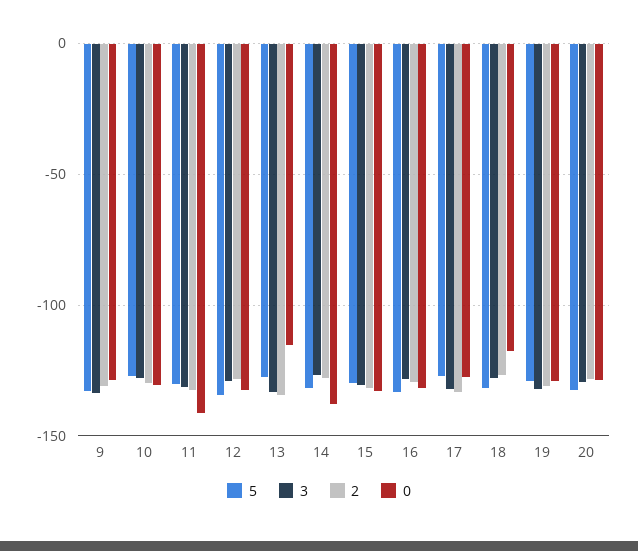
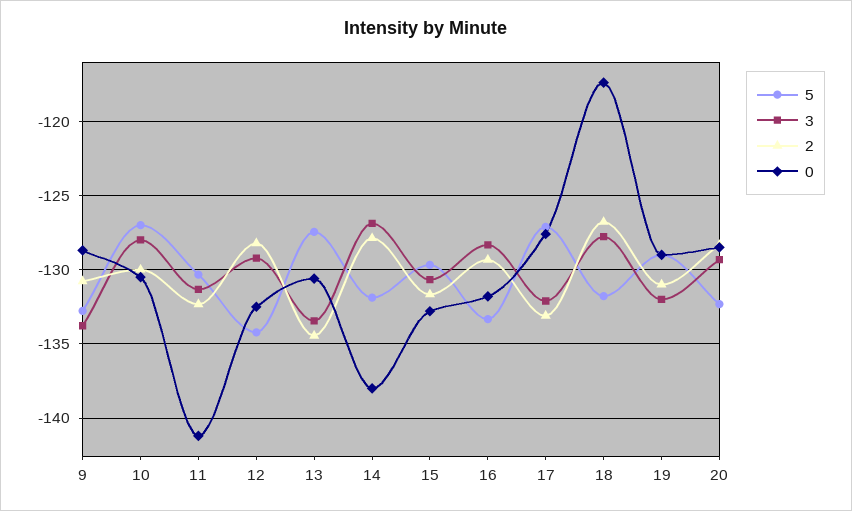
  {
    "5": {
      "9": -133,
      "10": -127,
      "11": -130.5,
      "12": -134,
      "13": -127.5,
      "14": -132,
      "15": -129.5,
      "16": -133.5,
      "17": -127,
      "18": -132,
      "19": -129,
      "20": -132.5
    },
    "3": {
      "9": -134,
      "10": -128,
      "11": -131.5,
      "12": -129,
      "13": -133.5,
      "14": -127,
      "15": -130.5,
      "16": -128.5,
      "17": -132,
      "18": -128,
      "19": -132,
      "20": -129.5
    },
    "2": {
      "9": -131,
      "10": -130,
      "11": -132.5,
      "12": -128,
      "13": -134.5,
      "14": -128,
      "15": -131.5,
      "16": -129.5,
      "17": -133,
      "18": -127,
      "19": -131,
      "20": -128.5
    },
    "0": {
      "9": -128.5,
      "10": -130.5,
      "11": -141,
      "12": -132.5,
-     "13": -115,
+     "13": -130.5,
      "14": -138,
      "15": -133,
      "16": -132,
      "17": -127.5,
      "18": -117.5,
      "19": -129,
      "20": -128.5
    }
  }

